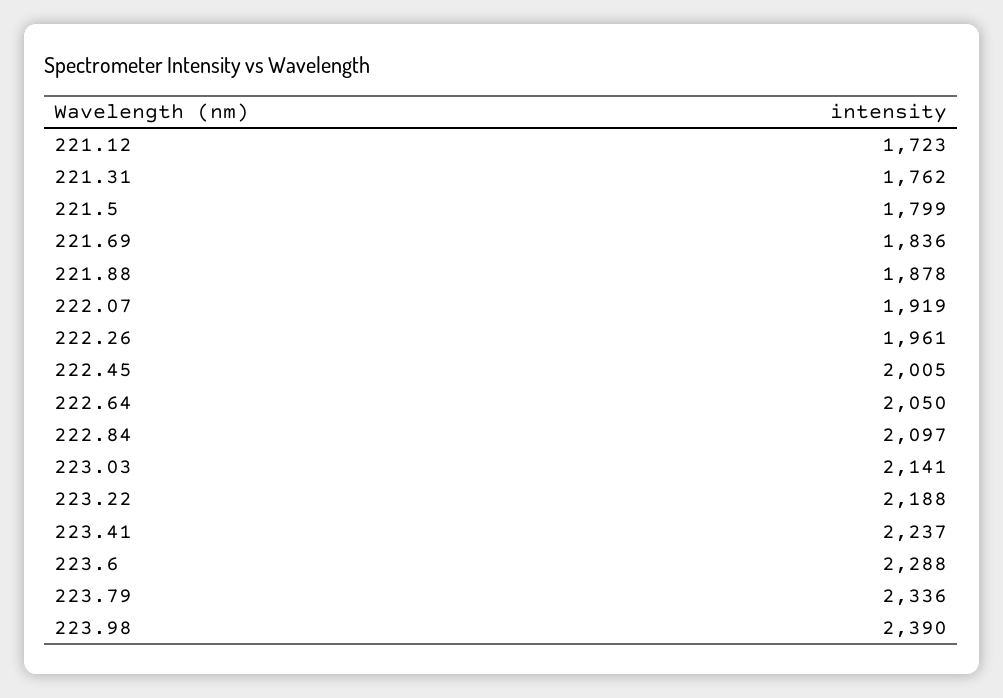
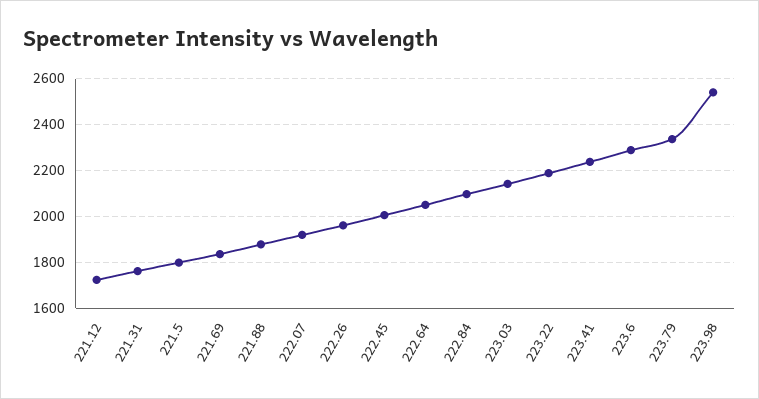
  {
    "221.12": 1723,
    "221.31": 1762,
    "221.5": 1799,
    "221.69": 1836,
    "221.88": 1878,
    "222.07": 1919,
    "222.26": 1961,
    "222.45": 2005,
    "222.64": 2050,
    "222.84": 2097,
    "223.03": 2141,
    "223.22": 2188,
    "223.41": 2237,
    "223.6": 2288,
    "223.79": 2336,
-   "223.98": 2390
+   "223.98": 2550
  }

